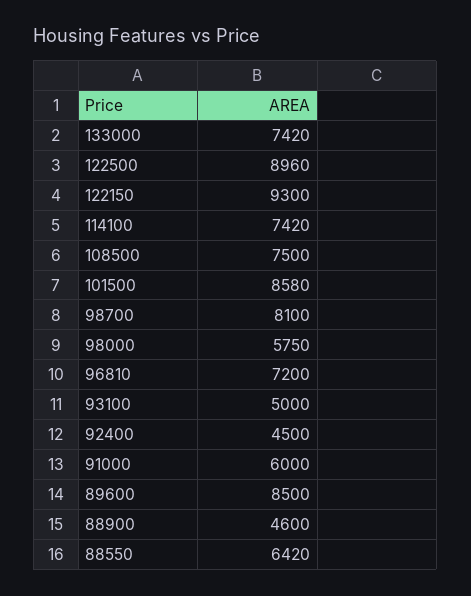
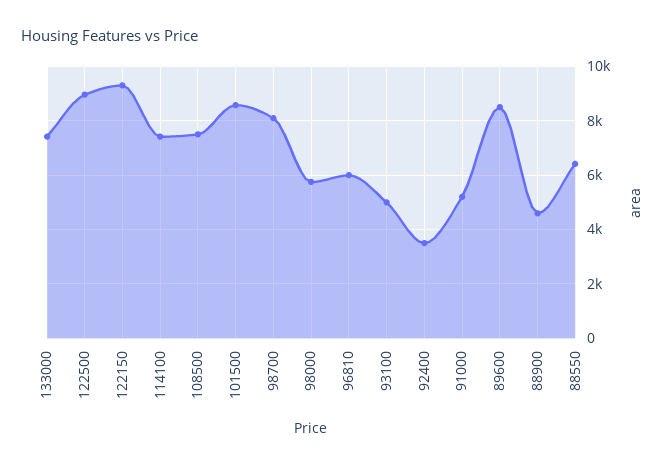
  {
    "133000": 7420,
    "122500": 8960,
    "122150": 9300,
    "114100": 7420,
    "108500": 7500,
    "101500": 8580,
    "98700": 8100,
    "98000": 5750,
-   "96810": 7200,
+   "96810": 6000,
    "93100": 5000,
-   "92400": 4500,
+   "92400": 3500,
-   "91000": 6000,
+   "91000": 5250,
    "89600": 8500,
    "88900": 4600,
    "88550": 6420
  }

